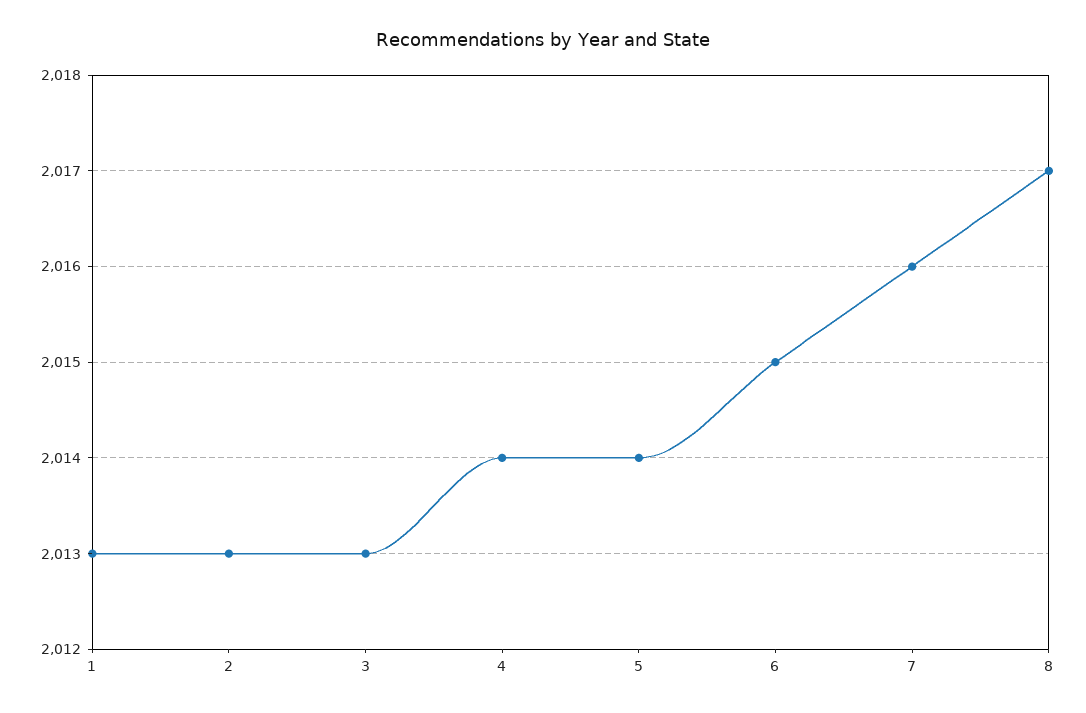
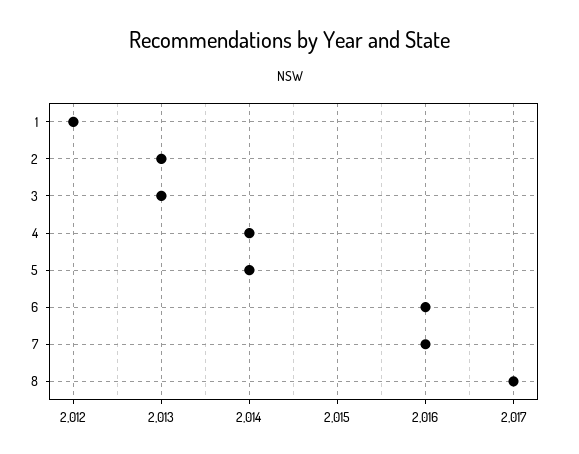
  {
-   "1": 2013,
+   "1": 2012,
    "2": 2013,
    "3": 2013,
    "4": 2014,
    "5": 2014,
-   "6": 2015,
+   "6": 2016,
    "7": 2016,
    "8": 2017
  }

